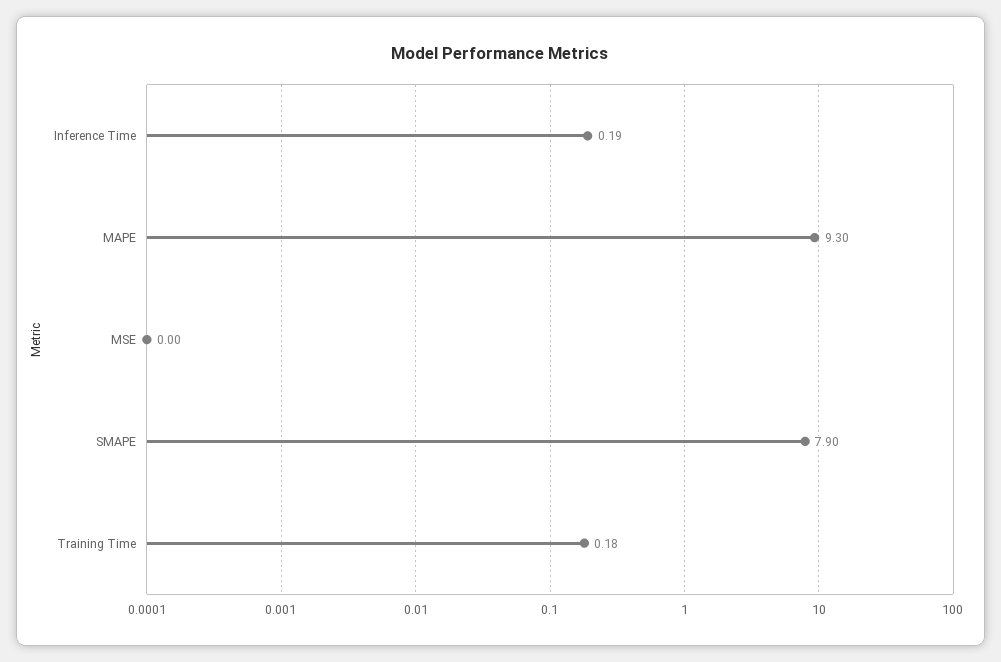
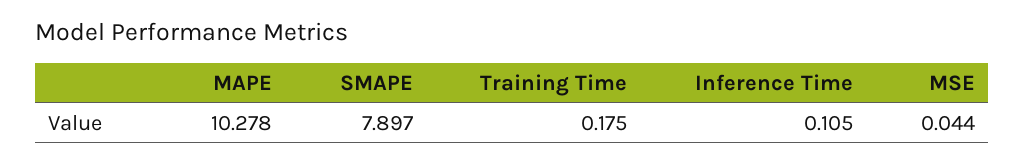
  {
-   "Inference Time": 0.19,
+   "Inference Time": 0.105,
-   "MAPE": 9.3,
+   "MAPE": 10.278,
-   "MSE": 0,
+   "MSE": 0.044,
    "SMAPE": 7.897,
    "Training Time": 0.175
  }

